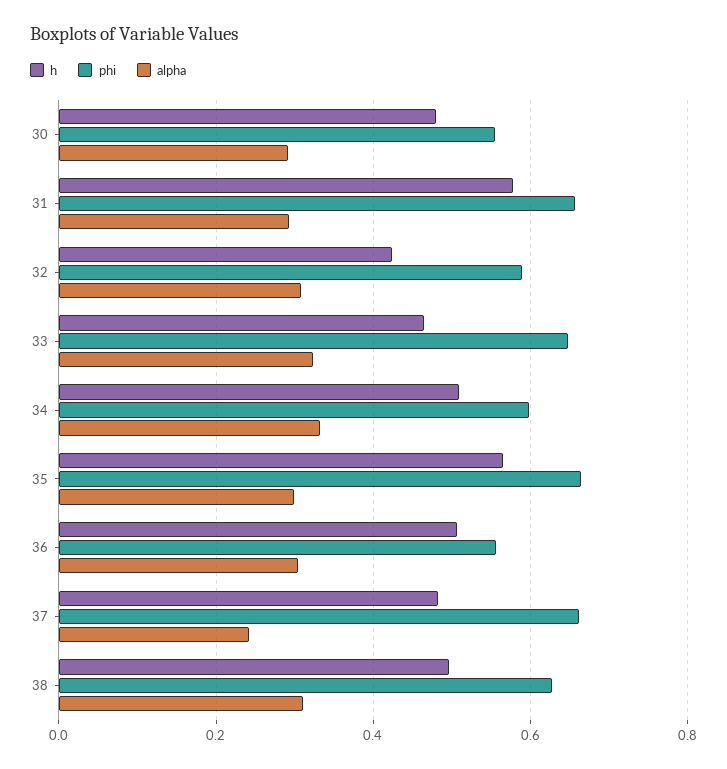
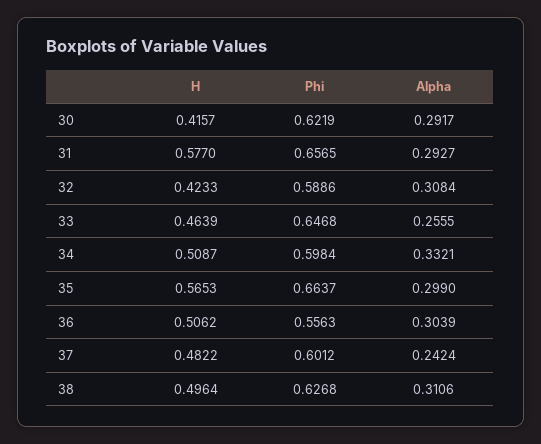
  {
    "h": {
-     "30": 0.48,
+     "30": 0.4157,
      "31": 0.577,
      "32": 0.4233,
      "33": 0.4639,
      "34": 0.5087,
      "35": 0.5653,
      "36": 0.5062,
      "37": 0.4822,
      "38": 0.4964
    },
    "phi": {
-     "30": 0.56,
+     "30": 0.6219,
      "31": 0.6565,
      "32": 0.5886,
      "33": 0.6468,
      "34": 0.5984,
      "35": 0.6637,
      "36": 0.5563,
-     "37": 0.66,
+     "37": 0.6012,
      "38": 0.6268
    },
    "alpha": {
      "30": 0.2917,
      "31": 0.2927,
      "32": 0.3084,
-     "33": 0.32,
+     "33": 0.2555,
      "34": 0.3321,
      "35": 0.299,
      "36": 0.3039,
      "37": 0.2424,
      "38": 0.3106
    }
  }

